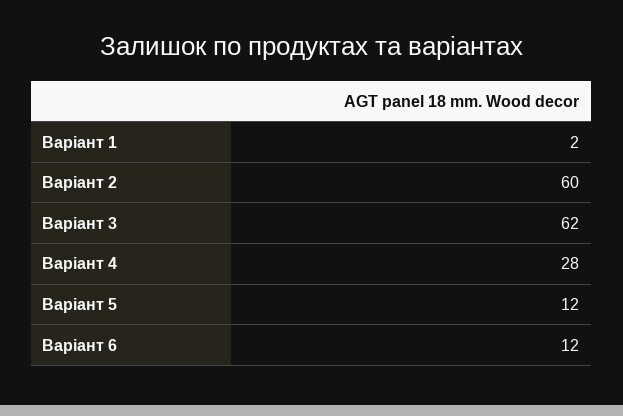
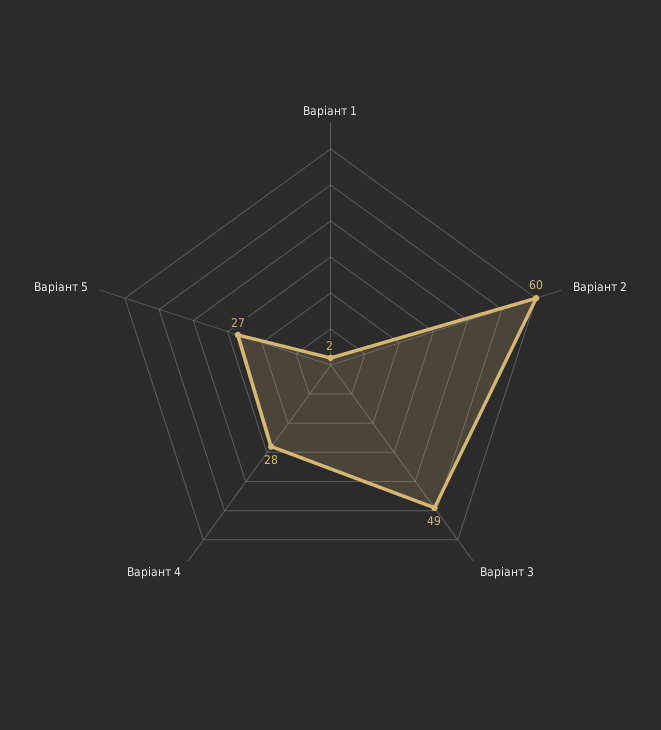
  {
    "Варіант 1": 2,
    "Варіант 2": 60,
-   "Варіант 3": 62,
+   "Варіант 3": 49,
    "Варіант 4": 28,
-   "Варіант 5": 12,
+   "Варіант 5": 27
-   "Варіант 6": 12
  }

